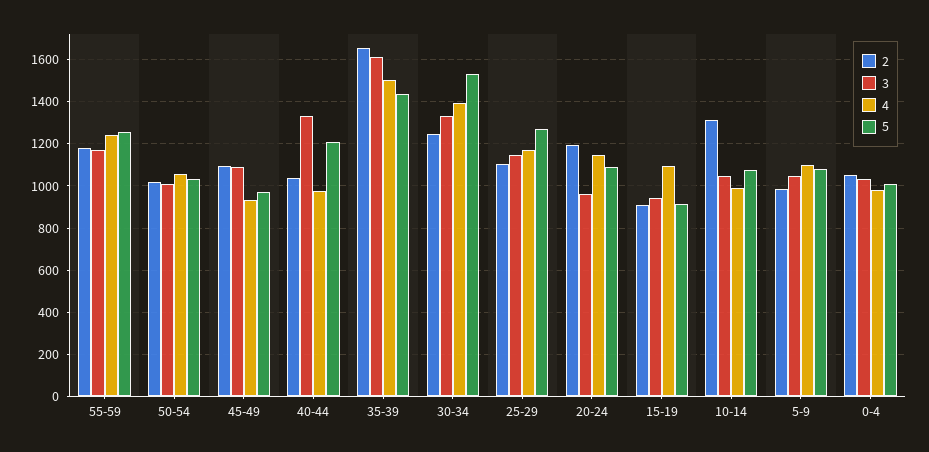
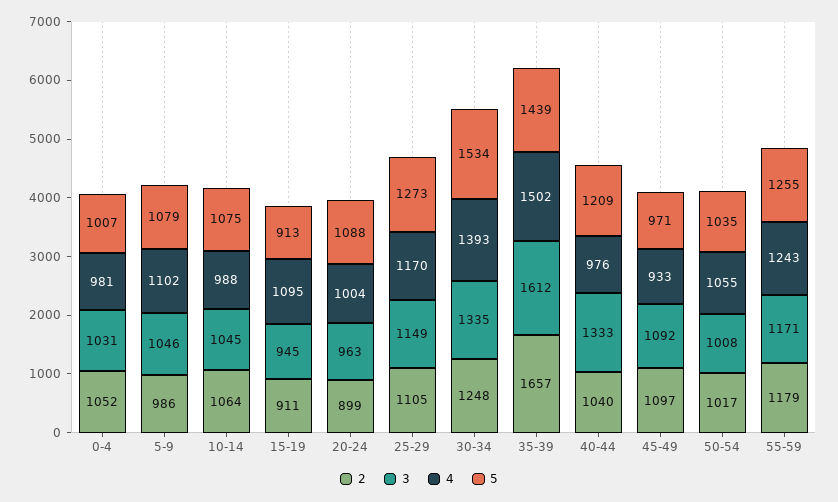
  {
    "2": {
      "55-59": 1179,
      "50-54": 1017,
      "45-49": 1097,
      "40-44": 1040,
      "35-39": 1657,
      "30-34": 1248,
      "25-29": 1105,
-     "20-24": 1200,
+     "20-24": 899,
      "15-19": 911,
-     "10-14": 1300,
+     "10-14": 1064,
      "5-9": 986,
      "0-4": 1052
    },
    "3": {
      "55-59": 1171,
      "50-54": 1008,
      "45-49": 1092,
      "40-44": 1333,
      "35-39": 1612,
      "30-34": 1335,
      "25-29": 1149,
      "20-24": 963,
      "15-19": 945,
      "10-14": 1045,
      "5-9": 1046,
      "0-4": 1031
    },
    "4": {
      "55-59": 1243,
      "50-54": 1055,
      "45-49": 933,
      "40-44": 976,
      "35-39": 1502,
      "30-34": 1393,
      "25-29": 1170,
-     "20-24": 1150,
+     "20-24": 1004,
      "15-19": 1095,
      "10-14": 988,
      "5-9": 1102,
      "0-4": 981
    },
    "5": {
      "55-59": 1255,
      "50-54": 1035,
      "45-49": 971,
      "40-44": 1209,
      "35-39": 1439,
      "30-34": 1534,
      "25-29": 1273,
      "20-24": 1088,
      "15-19": 913,
      "10-14": 1075,
      "5-9": 1079,
      "0-4": 1007
    }
  }

